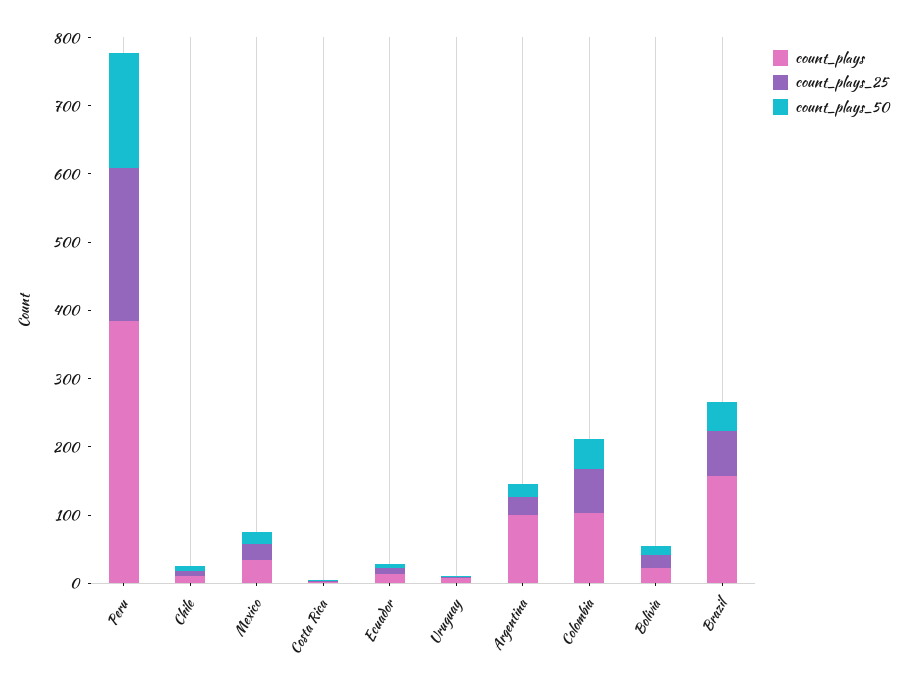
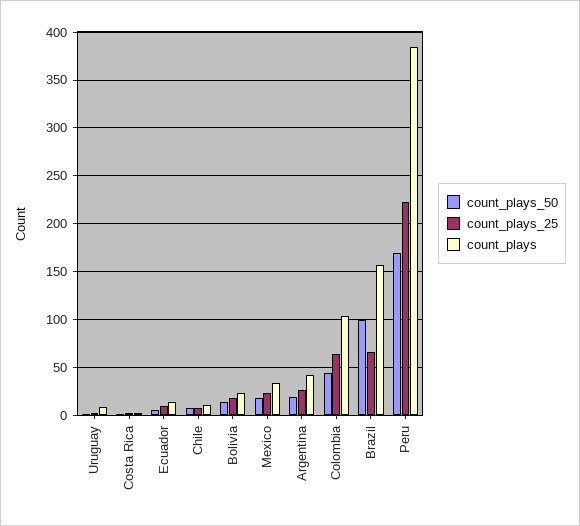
  {
    "count_plays": {
      "Peru": 390,
      "Chile": 10,
      "Mexico": 30,
      "Costa Rica": 0,
      "Ecuador": 10,
      "Uruguay": 10,
-     "Argentina": 100,
+     "Argentina": 40,
      "Colombia": 100,
      "Bolivia": 20,
      "Brazil": 160
    },
    "count_plays_25": {
      "Peru": 220,
      "Chile": 10,
      "Mexico": 20,
      "Costa Rica": 0,
      "Ecuador": 10,
      "Uruguay": 0,
      "Argentina": 30,
      "Colombia": 60,
      "Bolivia": 20,
      "Brazil": 70
    },
    "count_plays_50": {
      "Peru": 170,
      "Chile": 10,
      "Mexico": 20,
      "Costa Rica": 0,
      "Ecuador": 10,
      "Uruguay": 0,
      "Argentina": 20,
      "Colombia": 40,
      "Bolivia": 10,
-     "Brazil": 40
+     "Brazil": 100
    }
  }

